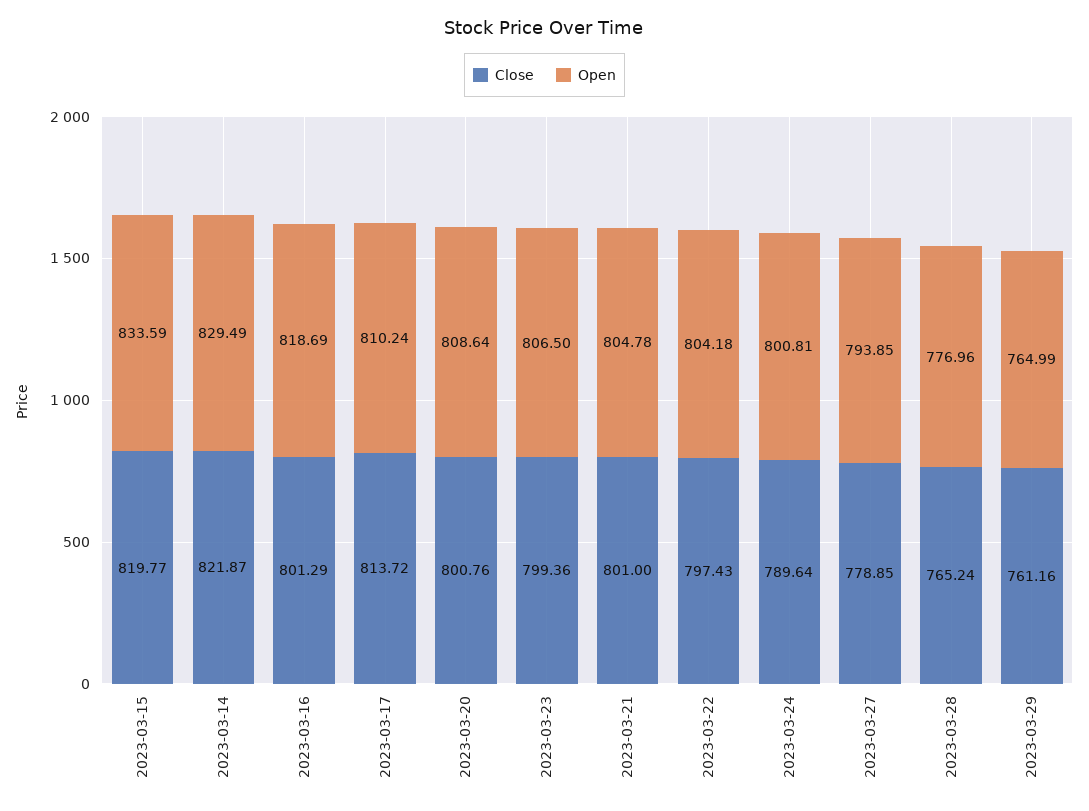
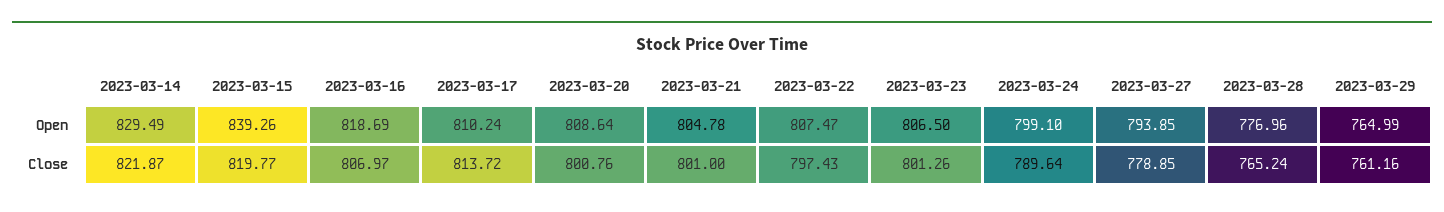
  {
    "Close": {
      "2023-03-15": 819.77,
      "2023-03-14": 821.87,
-     "2023-03-16": 801.29,
+     "2023-03-16": 806.97,
      "2023-03-17": 813.72,
      "2023-03-20": 800.76,
-     "2023-03-23": 799.36,
+     "2023-03-23": 801.26,
      "2023-03-21": 801,
      "2023-03-22": 797.43,
      "2023-03-24": 789.64,
      "2023-03-27": 778.85,
      "2023-03-28": 765.24,
      "2023-03-29": 761.16
    },
    "Open": {
-     "2023-03-15": 833.59,
+     "2023-03-15": 839.26,
      "2023-03-14": 829.49,
      "2023-03-16": 818.69,
      "2023-03-17": 810.24,
      "2023-03-20": 808.64,
      "2023-03-23": 806.5,
      "2023-03-21": 804.78,
-     "2023-03-22": 804.18,
+     "2023-03-22": 807.47,
-     "2023-03-24": 800.81,
+     "2023-03-24": 799.1,
      "2023-03-27": 793.85,
      "2023-03-28": 776.96,
      "2023-03-29": 764.99
    }
  }

